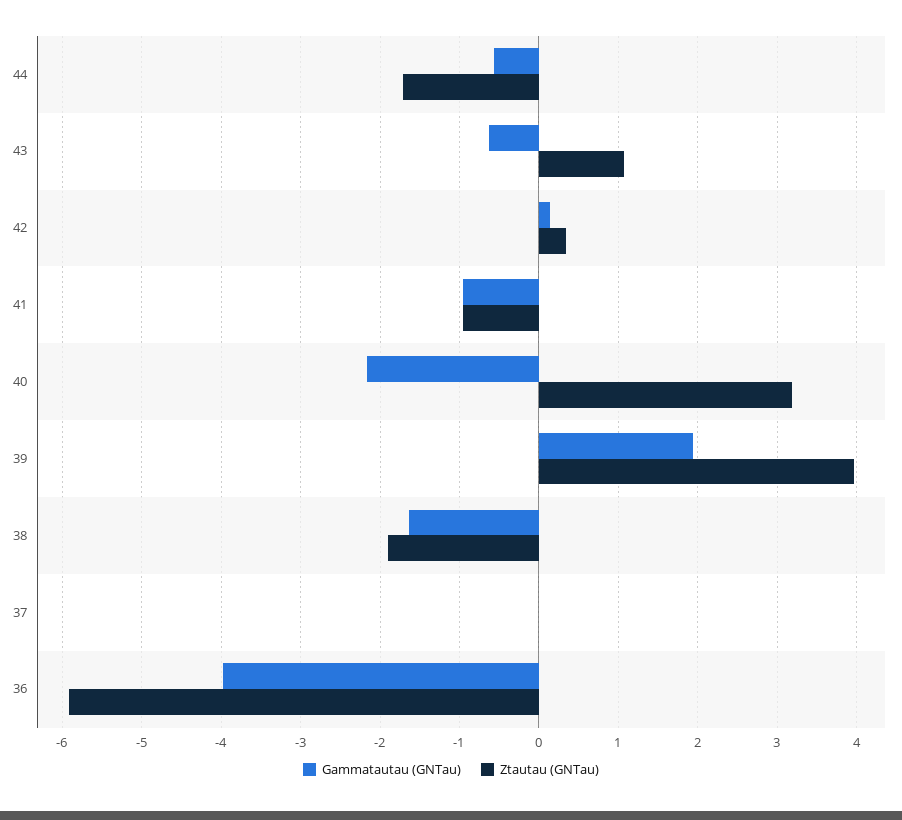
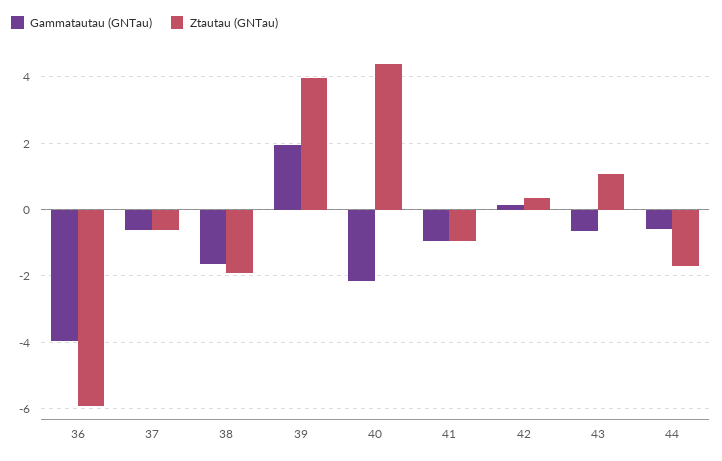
  {
    "Gammatautau (GNTau)": {
      "44": -0.6,
      "43": -0.6,
      "42": 0.1,
      "41": -1,
      "40": -2.2,
      "39": 1.9,
      "38": -1.6,
-     "37": 0,
+     "37": -0.6,
      "36": -4
    },
    "Ztautau (GNTau)": {
      "44": -1.7,
      "43": 1.1,
      "42": 0.3,
      "41": -1,
-     "40": 3.2,
+     "40": 4.4,
      "39": 4,
      "38": -1.9,
-     "37": 0,
+     "37": -0.6,
      "36": -5.9
    }
  }

